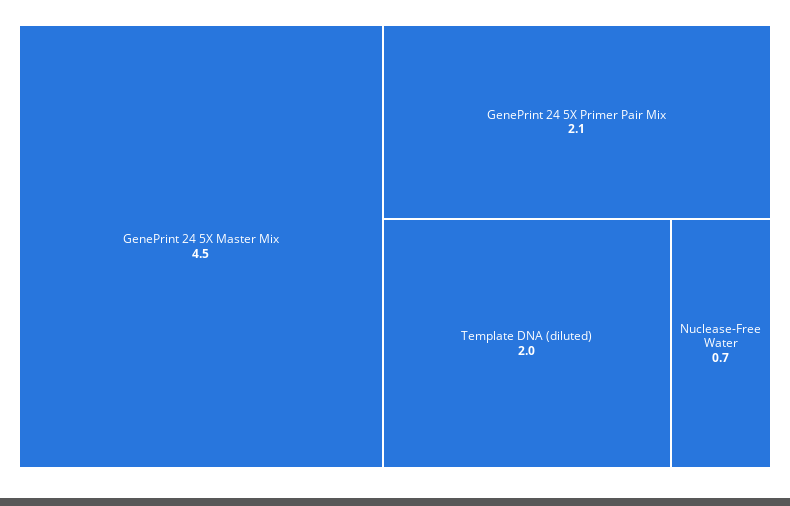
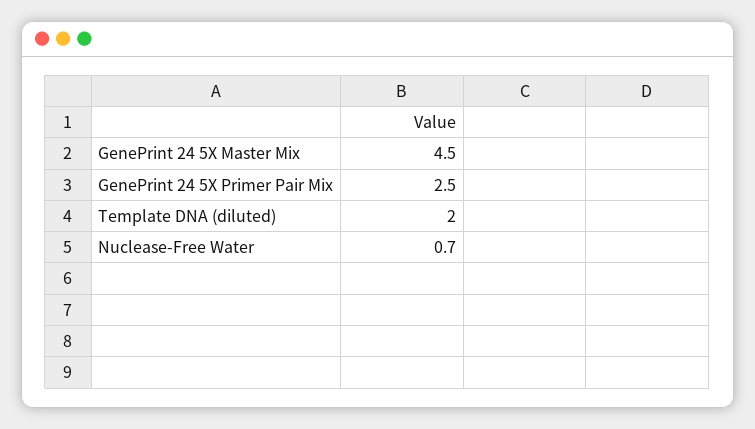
  {
    "GenePrint 24 5X Master Mix": 4.5,
-   "GenePrint 24 5X Primer Pair Mix": 2.1,
+   "GenePrint 24 5X Primer Pair Mix": 2.5,
    "Template DNA (diluted)": 2,
    "Nuclease-Free Water": 0.7
  }

